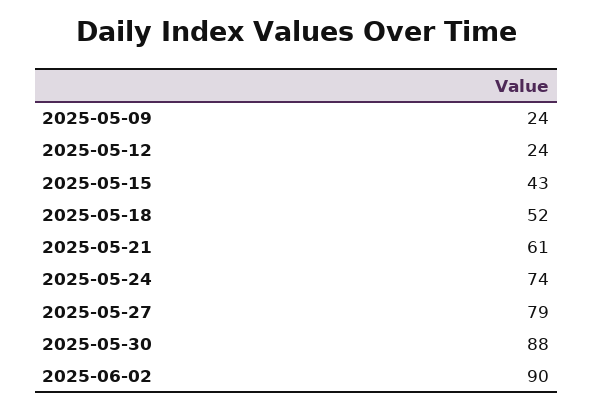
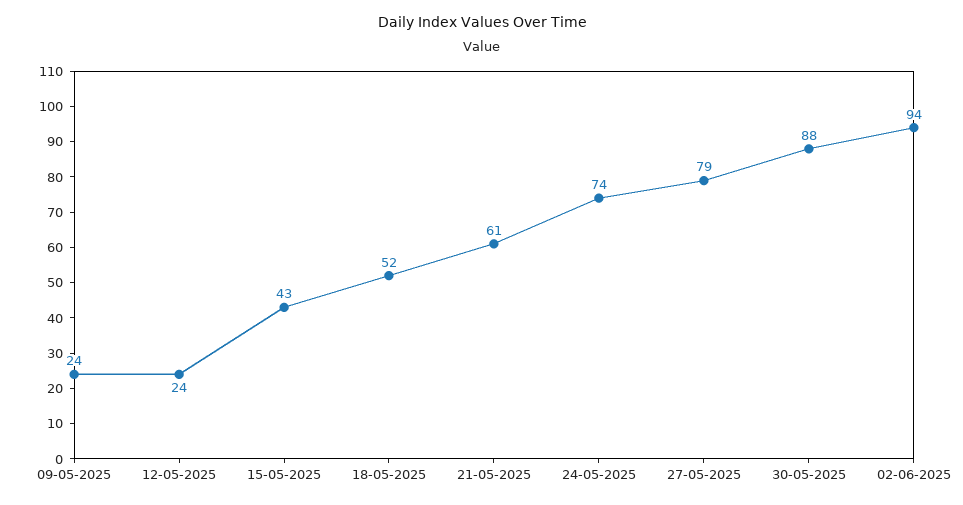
  {
    "2025-05-09": 24,
    "2025-05-12": 24,
    "2025-05-15": 43,
    "2025-05-18": 52,
    "2025-05-21": 61,
    "2025-05-24": 74,
    "2025-05-27": 79,
    "2025-05-30": 88,
-   "2025-06-02": 90
+   "2025-06-02": 94
  }

